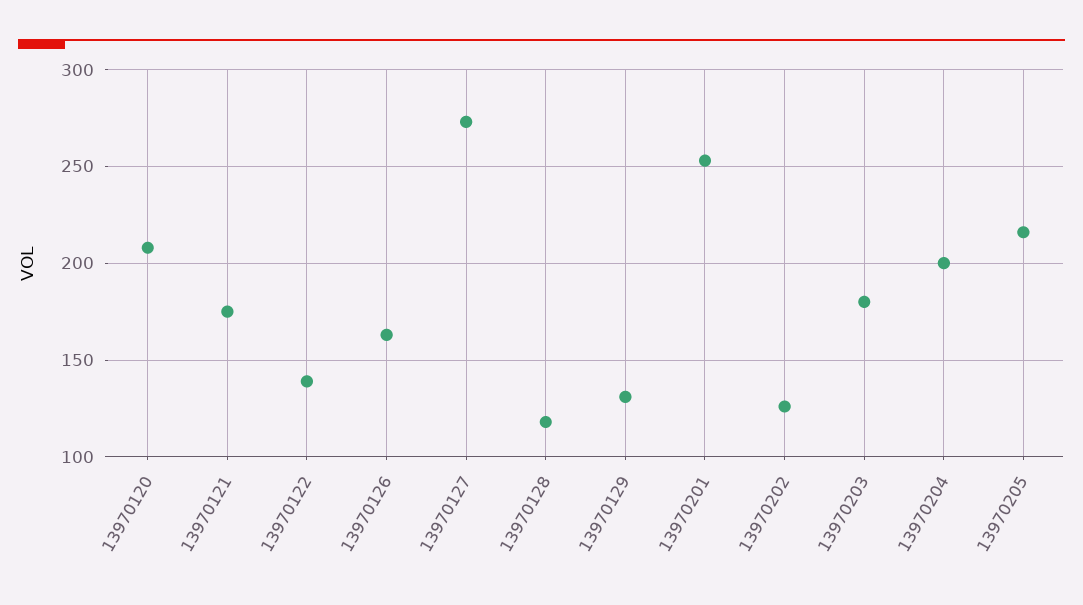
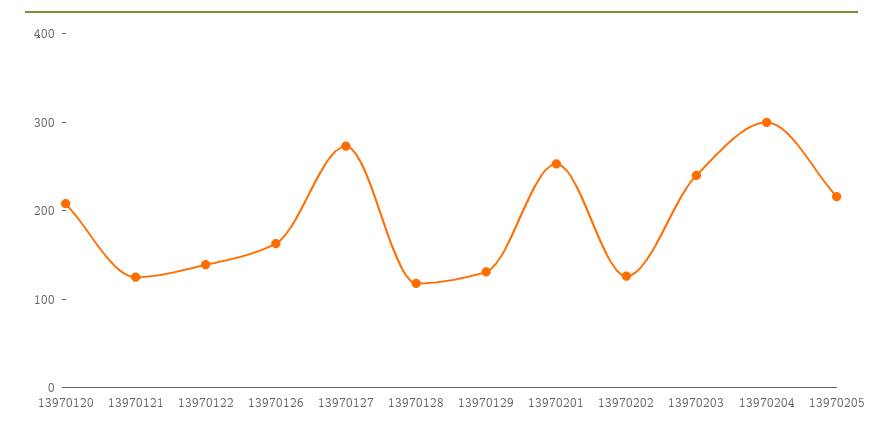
  {
    "13970120": 210,
-   "13970121": 175,
+   "13970121": 120,
    "13970122": 140,
    "13970126": 165,
    "13970127": 275,
    "13970128": 120,
    "13970129": 130,
    "13970201": 255,
    "13970202": 125,
-   "13970203": 180,
+   "13970203": 240,
-   "13970204": 200,
+   "13970204": 300,
    "13970205": 215
  }

